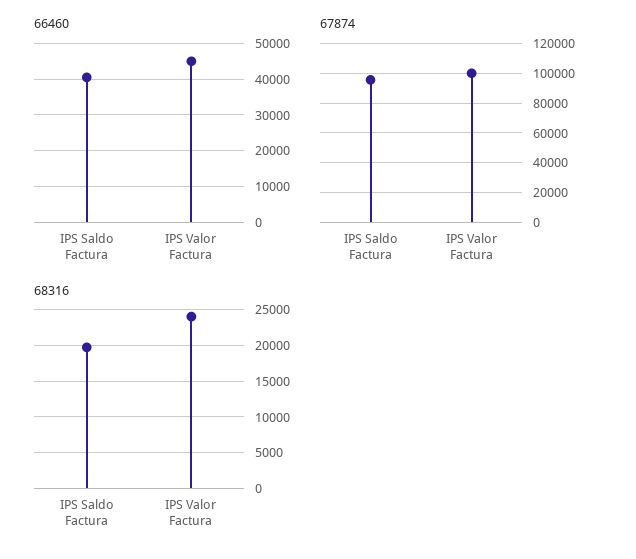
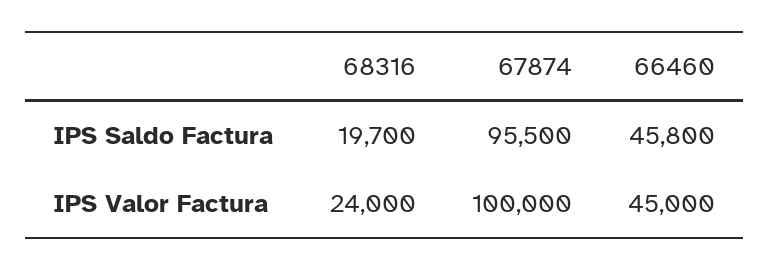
  {
    "66460": {
-     "IPS Saldo Factura": 40000,
+     "IPS Saldo Factura": 45800,
      "IPS Valor Factura": 45000
    },
    "67874": {
      "IPS Saldo Factura": 95500,
      "IPS Valor Factura": 100000
    },
    "68316": {
      "IPS Saldo Factura": 19700,
      "IPS Valor Factura": 24000
    }
  }

